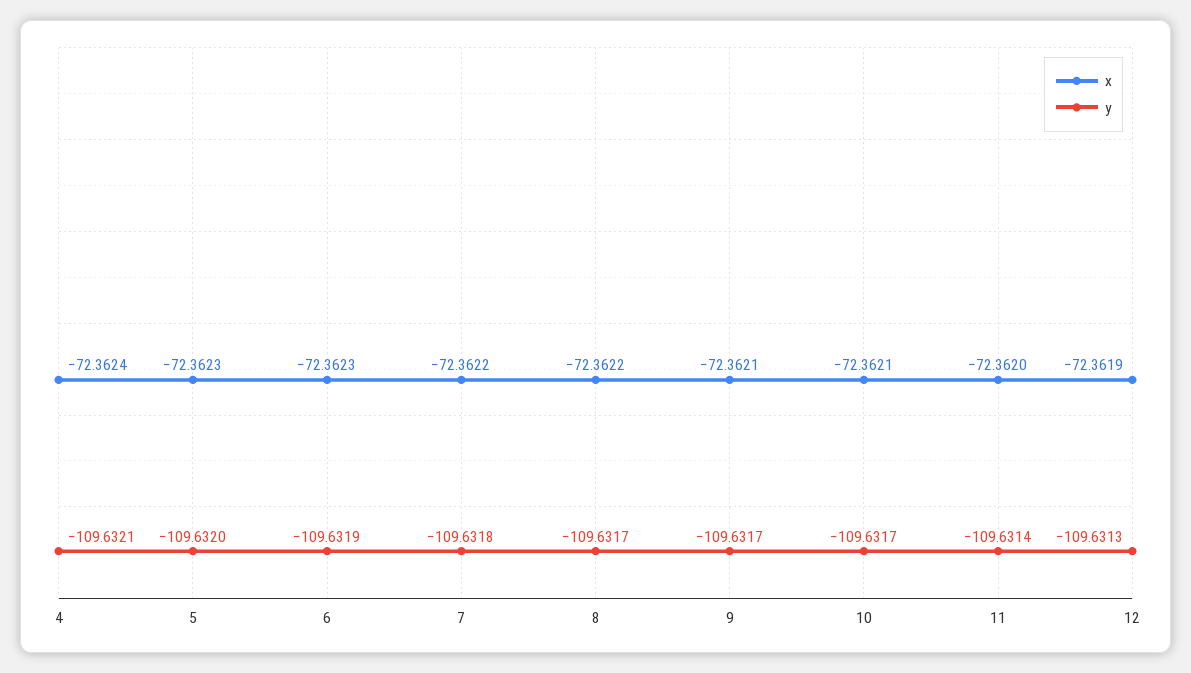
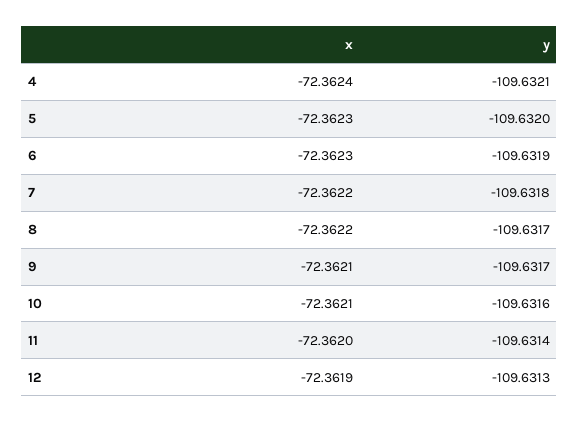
  {
    "x": {
      "4": -72.3624,
      "5": -72.3623,
      "6": -72.3623,
      "7": -72.3622,
      "8": -72.3622,
      "9": -72.3621,
      "10": -72.3621,
      "11": -72.362,
      "12": -72.3619
    },
    "y": {
      "4": -109.6321,
      "5": -109.632,
      "6": -109.6319,
      "7": -109.6318,
      "8": -109.6317,
      "9": -109.6317,
-     "10": -109.6317,
+     "10": -109.6316,
      "11": -109.6314,
      "12": -109.6313
    }
  }

